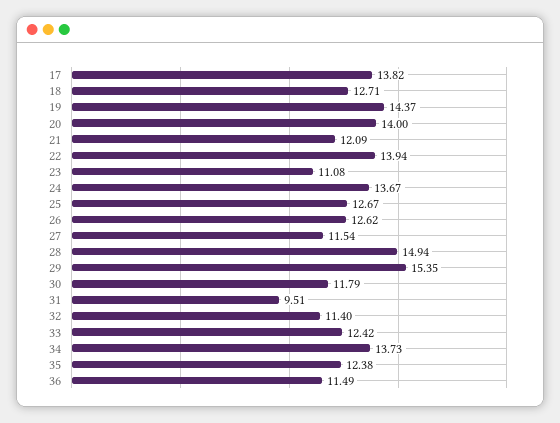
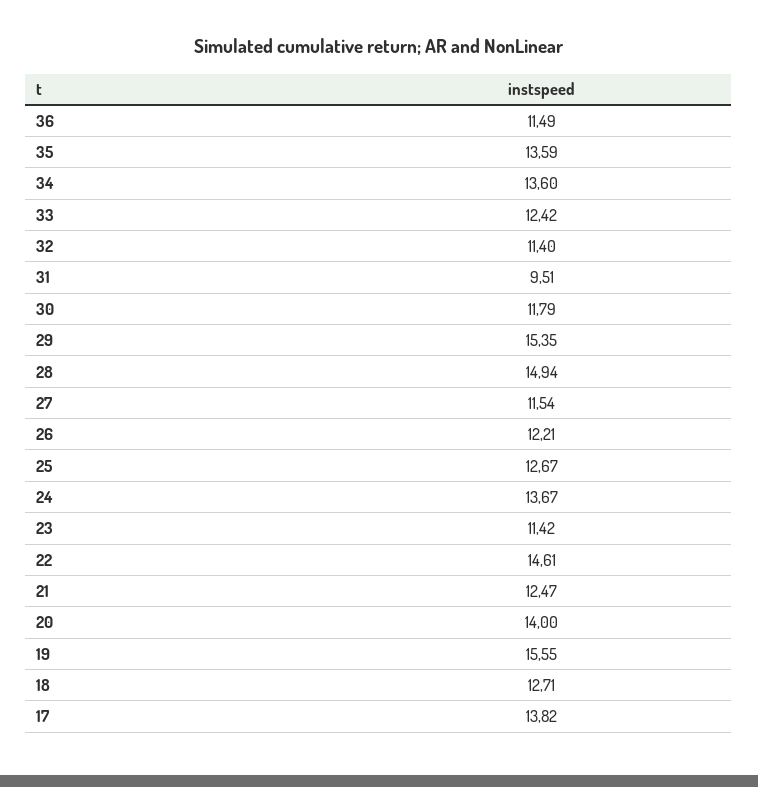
  {
    "17": 13.82,
    "18": 12.71,
-   "19": 14.37,
+   "19": 15.55,
    "20": 14,
-   "21": 12.09,
+   "21": 12.47,
-   "22": 13.94,
+   "22": 14.61,
-   "23": 11.08,
+   "23": 11.42,
    "24": 13.67,
    "25": 12.67,
-   "26": 12.62,
+   "26": 12.21,
    "27": 11.54,
    "28": 14.94,
    "29": 15.35,
    "30": 11.79,
    "31": 9.51,
    "32": 11.4,
    "33": 12.42,
-   "34": 13.73,
+   "34": 13.6,
-   "35": 12.38,
+   "35": 13.59,
    "36": 11.49
  }

